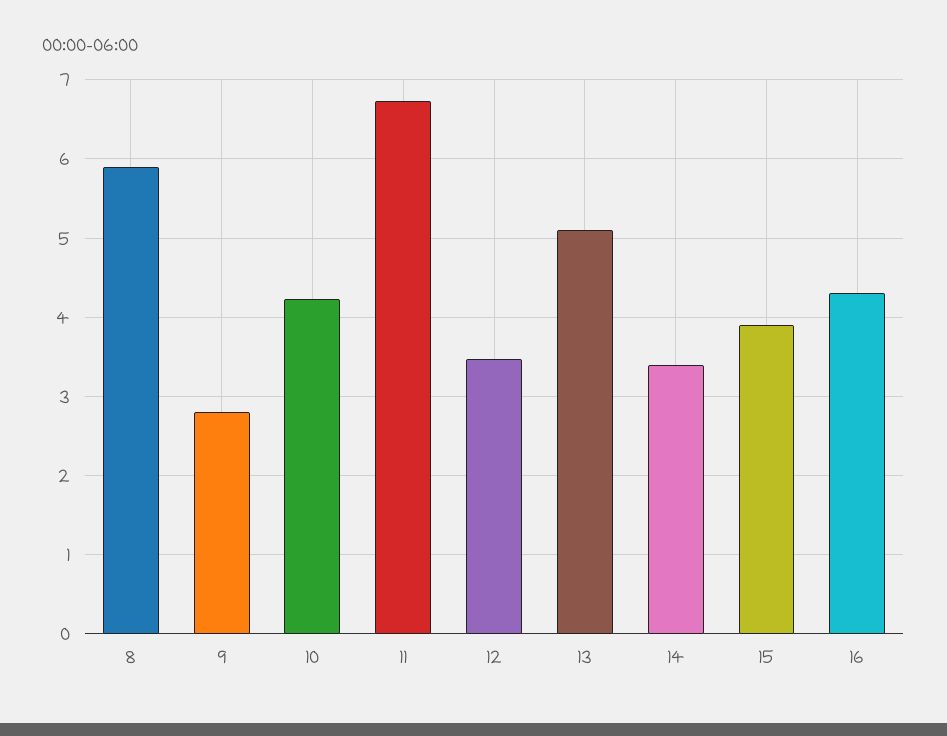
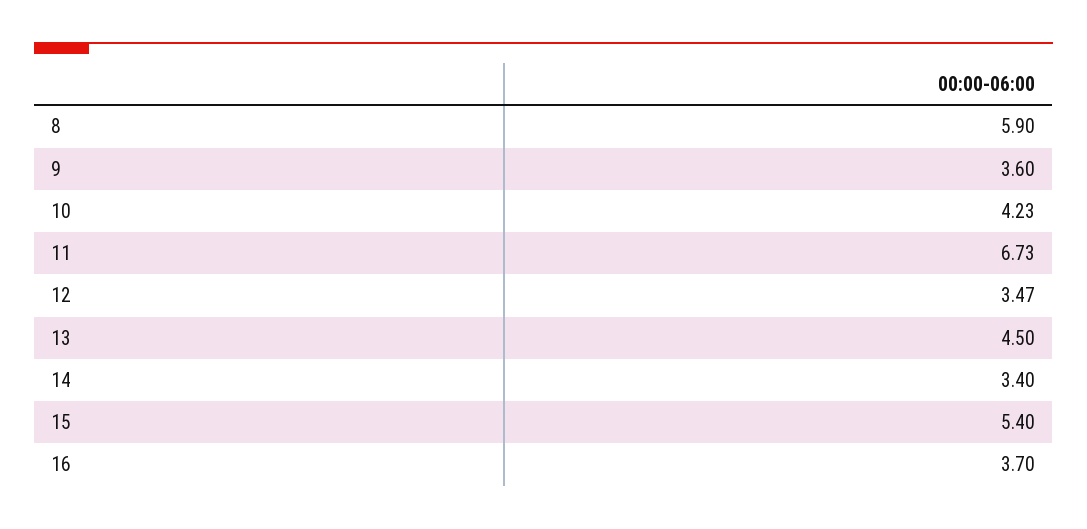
  {
    "8": 5.9,
-   "9": 2.8,
+   "9": 3.6,
    "10": 4.23,
    "11": 6.73,
    "12": 3.47,
-   "13": 5.1,
+   "13": 4.5,
    "14": 3.4,
-   "15": 3.9,
+   "15": 5.4,
-   "16": 4.3
+   "16": 3.7
  }

